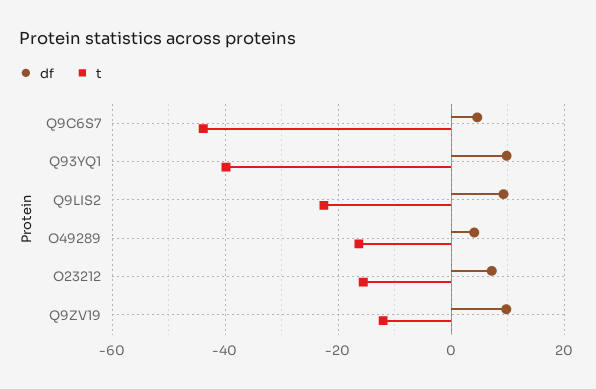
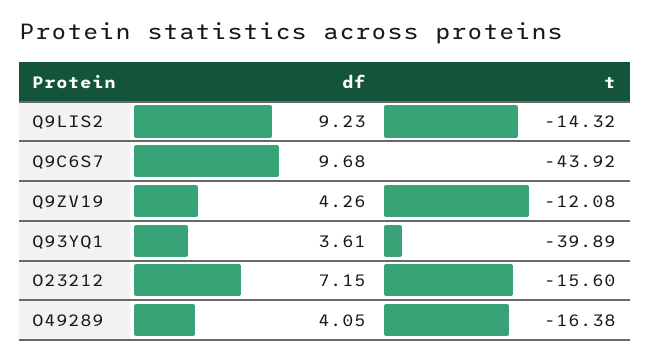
  {
    "df": {
-     "Q9C6S7": 4,
+     "Q9C6S7": 9.68,
-     "Q93YQ1": 10,
+     "Q93YQ1": 3.61,
      "Q9LIS2": 9.23,
      "O49289": 4.05,
      "O23212": 7.15,
-     "Q9ZV19": 10
+     "Q9ZV19": 4.26
    },
    "t": {
      "Q9C6S7": -43.92,
      "Q93YQ1": -39.89,
-     "Q9LIS2": -22,
+     "Q9LIS2": -14.32,
      "O49289": -16.38,
      "O23212": -15.6,
      "Q9ZV19": -12.08
    }
  }

